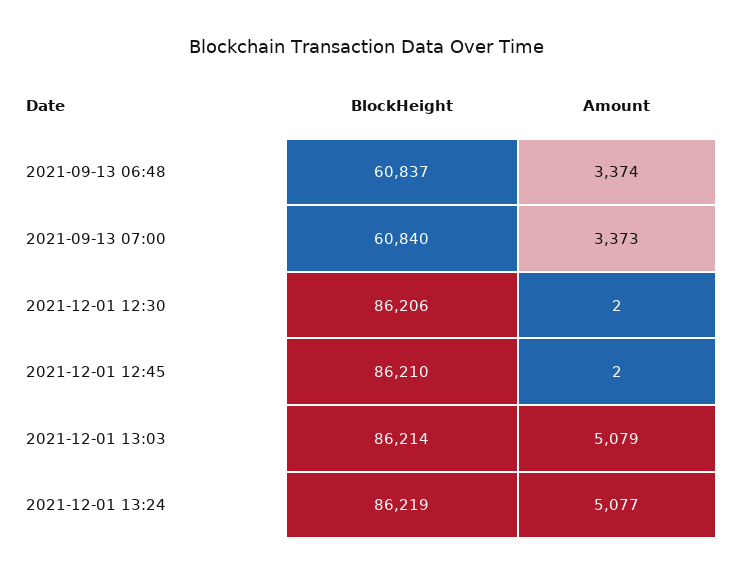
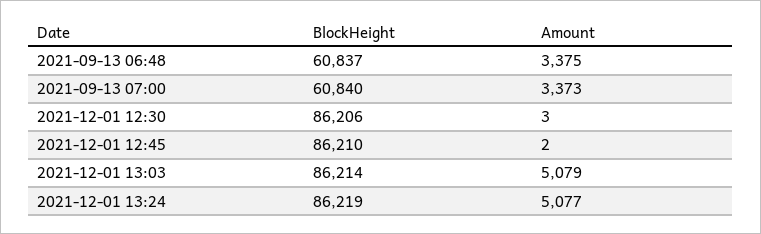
  {
    "BlockHeight": {
      "2021-09-13 06:48": 60837,
      "2021-09-13 07:00": 60840,
      "2021-12-01 12:30": 86206,
      "2021-12-01 12:45": 86210,
      "2021-12-01 13:03": 86214,
      "2021-12-01 13:24": 86219
    },
    "Amount": {
-     "2021-09-13 06:48": 3374,
+     "2021-09-13 06:48": 3375,
      "2021-09-13 07:00": 3373,
-     "2021-12-01 12:30": 2,
+     "2021-12-01 12:30": 3,
      "2021-12-01 12:45": 2,
      "2021-12-01 13:03": 5079,
      "2021-12-01 13:24": 5077
    }
  }

